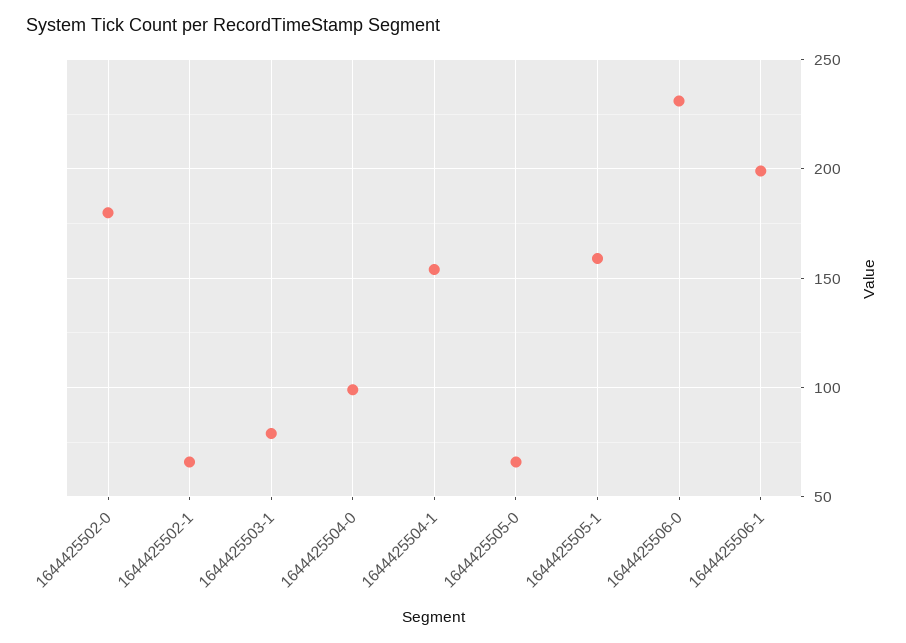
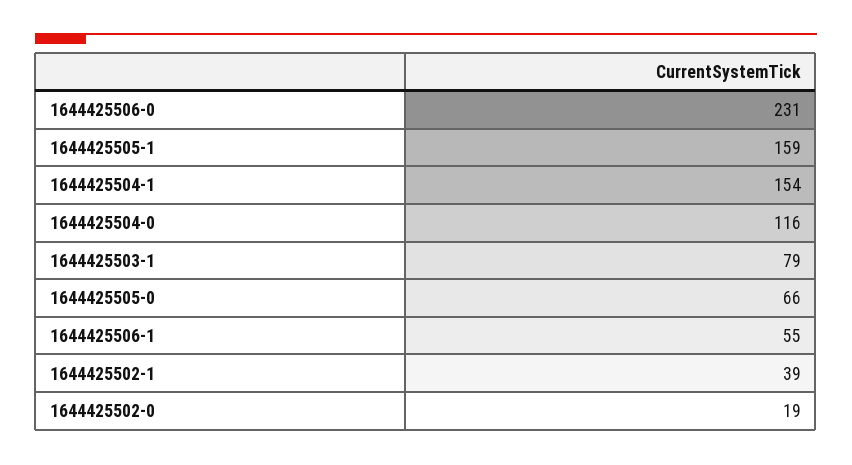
  {
-   "1644425502-0": 180,
+   "1644425502-0": 19,
-   "1644425502-1": 65,
+   "1644425502-1": 39,
    "1644425503-1": 79,
-   "1644425504-0": 100,
+   "1644425504-0": 116,
    "1644425504-1": 154,
    "1644425505-0": 66,
    "1644425505-1": 159,
    "1644425506-0": 231,
-   "1644425506-1": 200
+   "1644425506-1": 55
  }

